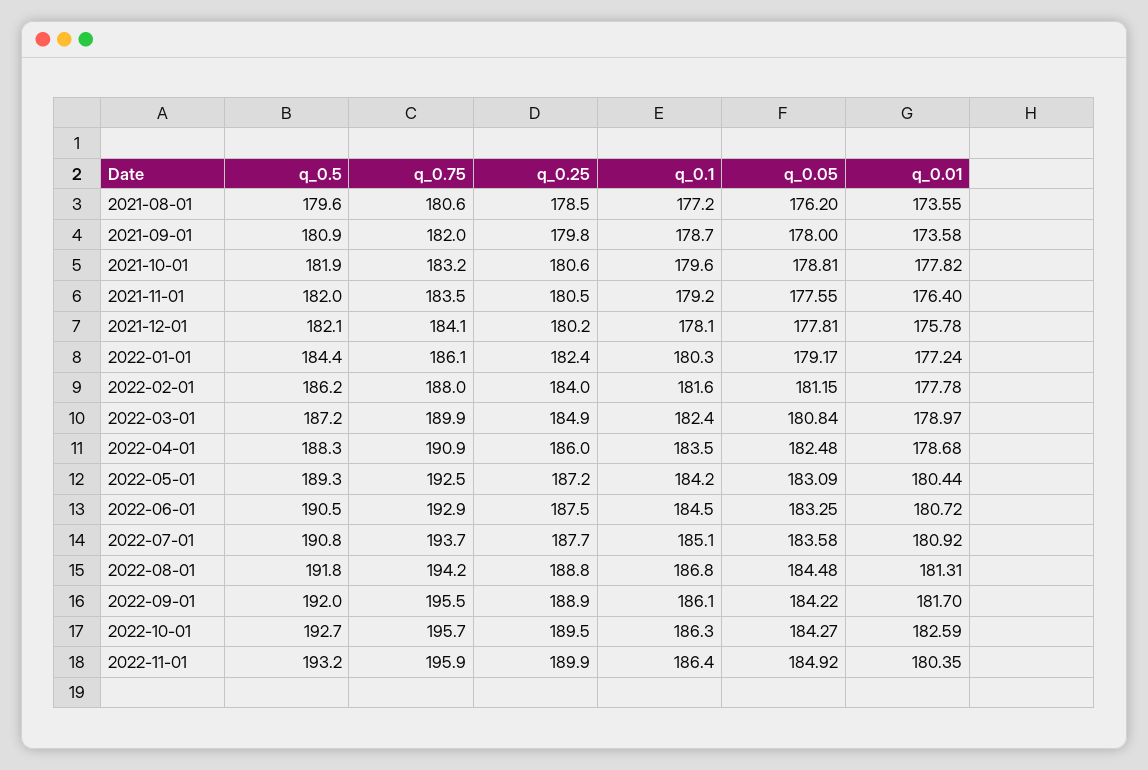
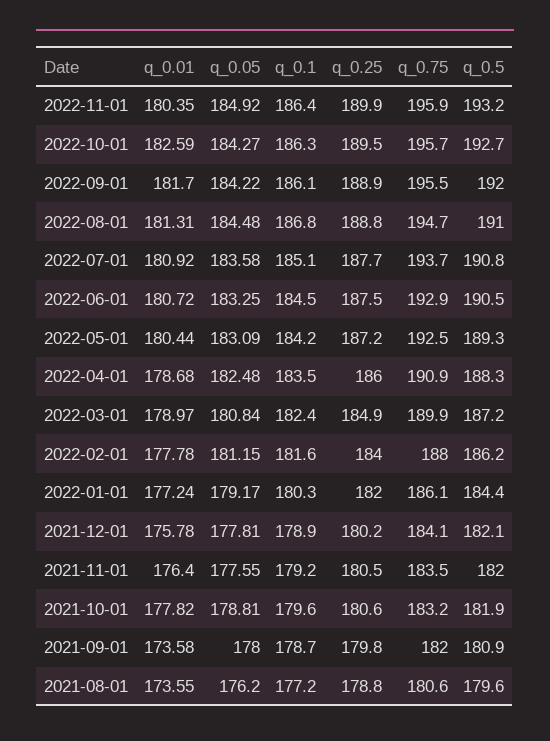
  {
    "q_0.5": {
      "2021-08-01": 179.6,
      "2021-09-01": 180.9,
      "2021-10-01": 181.9,
      "2021-11-01": 182,
      "2021-12-01": 182.1,
      "2022-01-01": 184.4,
      "2022-02-01": 186.2,
      "2022-03-01": 187.2,
      "2022-04-01": 188.3,
      "2022-05-01": 189.3,
      "2022-06-01": 190.5,
      "2022-07-01": 190.8,
-     "2022-08-01": 191.8,
+     "2022-08-01": 191,
      "2022-09-01": 192,
      "2022-10-01": 192.7,
      "2022-11-01": 193.2
    },
    "q_0.75": {
      "2021-08-01": 180.6,
      "2021-09-01": 182,
      "2021-10-01": 183.2,
      "2021-11-01": 183.5,
      "2021-12-01": 184.1,
      "2022-01-01": 186.1,
      "2022-02-01": 188,
      "2022-03-01": 189.9,
      "2022-04-01": 190.9,
      "2022-05-01": 192.5,
      "2022-06-01": 192.9,
      "2022-07-01": 193.7,
-     "2022-08-01": 194.2,
+     "2022-08-01": 194.7,
      "2022-09-01": 195.5,
      "2022-10-01": 195.7,
      "2022-11-01": 195.9
    },
    "q_0.25": {
-     "2021-08-01": 178.5,
+     "2021-08-01": 178.8,
      "2021-09-01": 179.8,
      "2021-10-01": 180.6,
      "2021-11-01": 180.5,
      "2021-12-01": 180.2,
-     "2022-01-01": 182.4,
+     "2022-01-01": 182,
      "2022-02-01": 184,
      "2022-03-01": 184.9,
      "2022-04-01": 186,
      "2022-05-01": 187.2,
      "2022-06-01": 187.5,
      "2022-07-01": 187.7,
      "2022-08-01": 188.8,
      "2022-09-01": 188.9,
      "2022-10-01": 189.5,
      "2022-11-01": 189.9
    },
    "q_0.1": {
      "2021-08-01": 177.2,
      "2021-09-01": 178.7,
      "2021-10-01": 179.6,
      "2021-11-01": 179.2,
-     "2021-12-01": 178.1,
+     "2021-12-01": 178.9,
      "2022-01-01": 180.3,
      "2022-02-01": 181.6,
      "2022-03-01": 182.4,
      "2022-04-01": 183.5,
      "2022-05-01": 184.2,
      "2022-06-01": 184.5,
      "2022-07-01": 185.1,
      "2022-08-01": 186.8,
      "2022-09-01": 186.1,
      "2022-10-01": 186.3,
      "2022-11-01": 186.4
    },
    "q_0.05": {
      "2021-08-01": 176.2,
      "2021-09-01": 178,
      "2021-10-01": 178.81,
      "2021-11-01": 177.55,
      "2021-12-01": 177.81,
      "2022-01-01": 179.17,
      "2022-02-01": 181.15,
      "2022-03-01": 180.84,
      "2022-04-01": 182.48,
      "2022-05-01": 183.09,
      "2022-06-01": 183.25,
      "2022-07-01": 183.58,
      "2022-08-01": 184.48,
      "2022-09-01": 184.22,
      "2022-10-01": 184.27,
      "2022-11-01": 184.92
    },
    "q_0.01": {
      "2021-08-01": 173.55,
      "2021-09-01": 173.58,
      "2021-10-01": 177.82,
      "2021-11-01": 176.4,
      "2021-12-01": 175.78,
      "2022-01-01": 177.24,
      "2022-02-01": 177.78,
      "2022-03-01": 178.97,
      "2022-04-01": 178.68,
      "2022-05-01": 180.44,
      "2022-06-01": 180.72,
      "2022-07-01": 180.92,
      "2022-08-01": 181.31,
      "2022-09-01": 181.7,
      "2022-10-01": 182.59,
      "2022-11-01": 180.35
    }
  }

